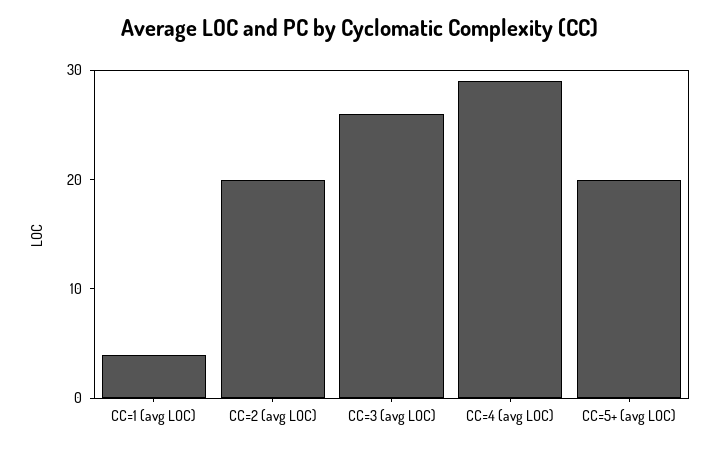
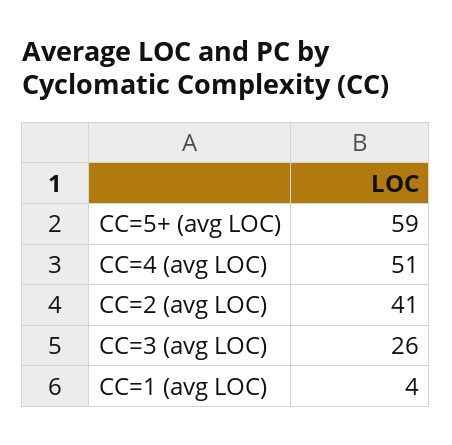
  {
    "CC=1 (avg LOC)": 4,
-   "CC=2 (avg LOC)": 20,
+   "CC=2 (avg LOC)": 41,
    "CC=3 (avg LOC)": 26,
-   "CC=4 (avg LOC)": 29,
+   "CC=4 (avg LOC)": 51,
-   "CC=5+ (avg LOC)": 20
+   "CC=5+ (avg LOC)": 59
  }

